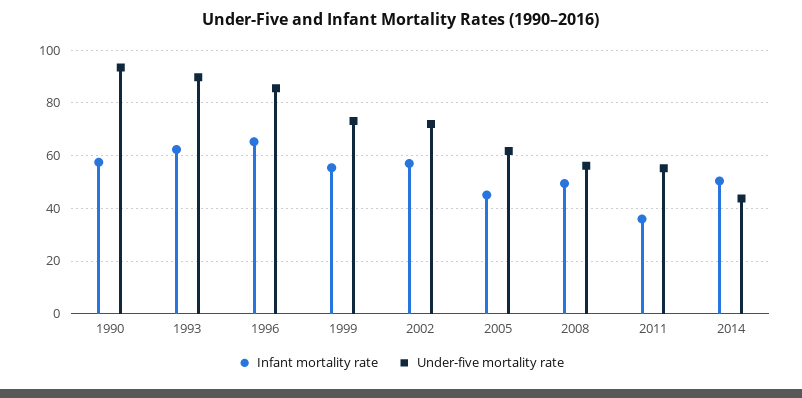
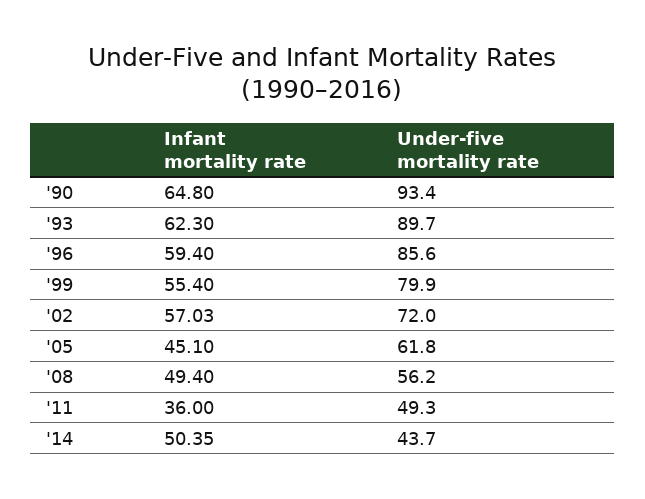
  {
    "Infant mortality rate": {
-     "1990": 57.5,
+     "1990": 64.8,
      "1993": 62.3,
-     "1996": 65,
+     "1996": 59.4,
      "1999": 55.4,
      "2002": 57.03,
      "2005": 45.1,
      "2008": 49.4,
      "2011": 36,
      "2014": 50.35
    },
    "Under-five mortality rate": {
      "1990": 93.4,
      "1993": 89.7,
      "1996": 85.6,
-     "1999": 72.5,
+     "1999": 79.9,
      "2002": 72,
      "2005": 61.8,
      "2008": 56.2,
-     "2011": 55,
+     "2011": 49.3,
      "2014": 43.7
    }
  }

